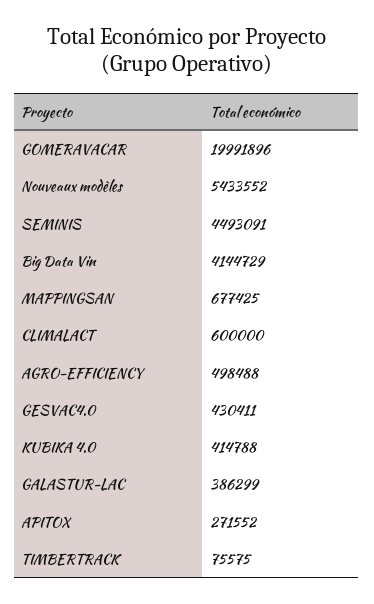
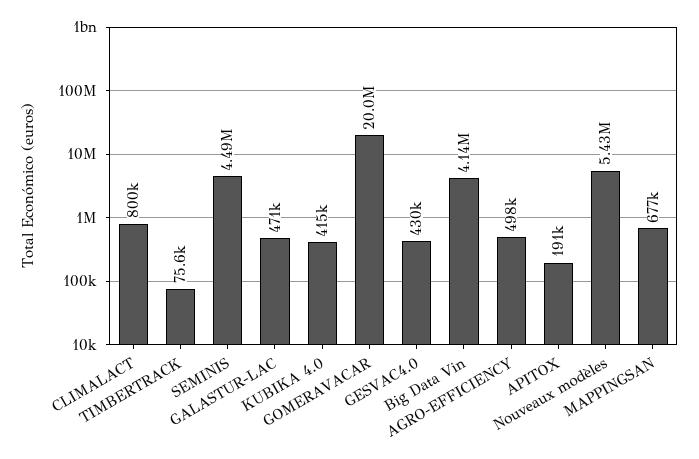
  {
    "GOMERAVACAR": 19991896,
    "Nouveaux modèles": 5433552,
    "SEMINIS": 4493091,
    "Big Data Vin": 4144729,
    "MAPPINGSAN": 677425,
-   "CLIMALACT": 600000,
+   "CLIMALACT": 800000,
    "AGRO-EFFICIENCY": 498488,
    "GESVAC4.0": 430411,
    "KUBIKA 4.0": 414788,
-   "GALASTUR-LAC": 386299,
+   "GALASTUR-LAC": 471000,
-   "APITOX": 271552,
+   "APITOX": 191000,
    "TIMBERTRACK": 75575
  }

